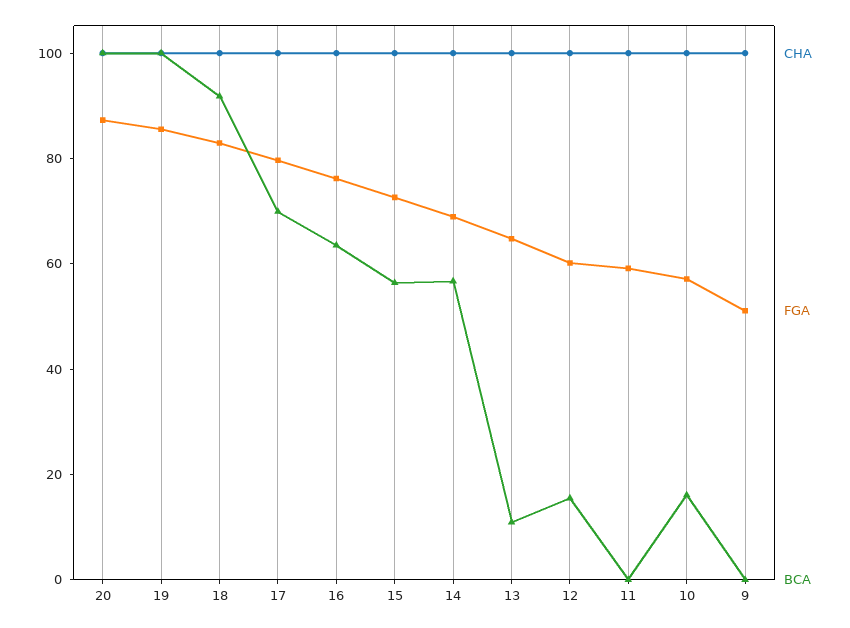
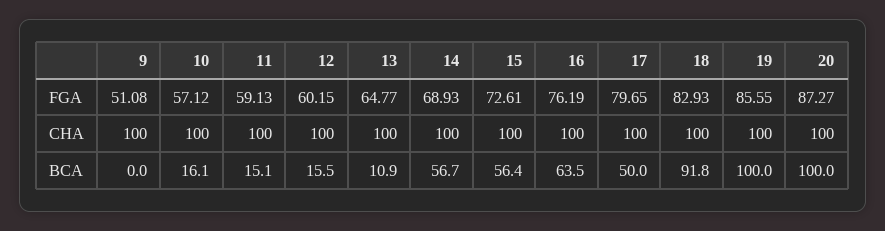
  {
    "CHA": {
      "20": 100,
      "19": 100,
      "18": 100,
      "17": 100,
      "16": 100,
      "15": 100,
      "14": 100,
      "13": 100,
      "12": 100,
      "11": 100,
      "10": 100,
      "9": 100
    },
    "FGA": {
      "20": 87.27,
      "19": 85.55,
      "18": 82.93,
      "17": 79.65,
      "16": 76.19,
      "15": 72.61,
      "14": 68.93,
      "13": 64.77,
      "12": 60.15,
      "11": 59.13,
      "10": 57.12,
      "9": 51.08
    },
    "BCA": {
      "20": 100,
      "19": 100,
      "18": 91.8,
-     "17": 70,
+     "17": 50,
      "16": 63.5,
      "15": 56.4,
      "14": 56.7,
      "13": 10.9,
      "12": 15.5,
-     "11": 0,
+     "11": 15.1,
      "10": 16.1,
      "9": 0
    }
  }

